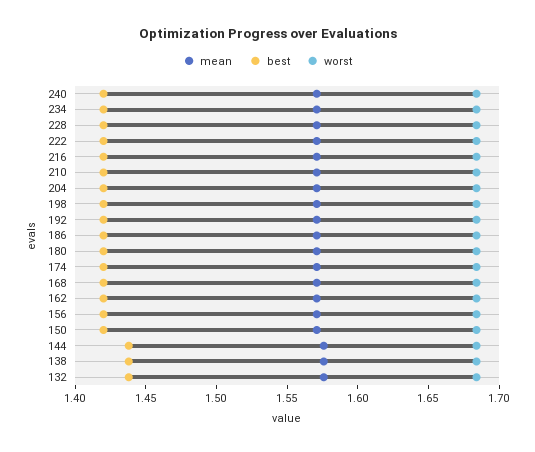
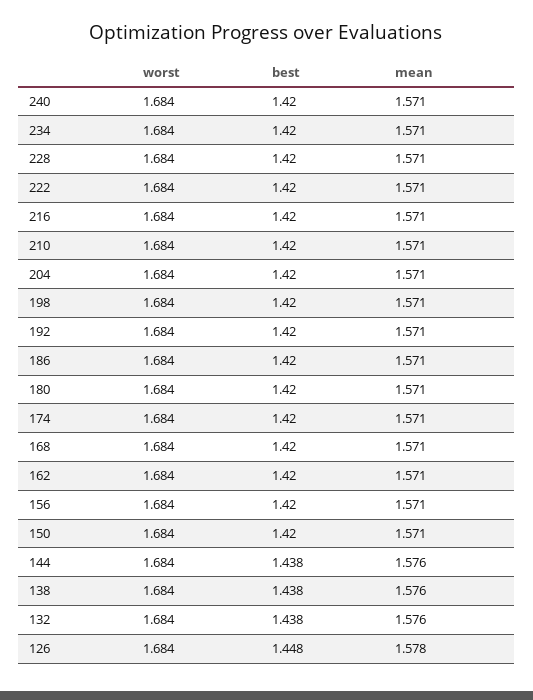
  {
    "mean": {
      "240": 1.571,
      "234": 1.571,
      "228": 1.571,
      "222": 1.571,
      "216": 1.571,
      "210": 1.571,
      "204": 1.571,
      "198": 1.571,
      "192": 1.571,
      "186": 1.571,
      "180": 1.571,
      "174": 1.571,
      "168": 1.571,
      "162": 1.571,
      "156": 1.571,
      "150": 1.571,
      "144": 1.576,
      "138": 1.576,
-     "132": 1.576
+     "132": 1.576,
+     "126": 1.578
    },
    "best": {
      "240": 1.42,
      "234": 1.42,
      "228": 1.42,
      "222": 1.42,
      "216": 1.42,
      "210": 1.42,
      "204": 1.42,
      "198": 1.42,
      "192": 1.42,
      "186": 1.42,
      "180": 1.42,
      "174": 1.42,
      "168": 1.42,
      "162": 1.42,
      "156": 1.42,
      "150": 1.42,
      "144": 1.438,
      "138": 1.438,
-     "132": 1.438
+     "132": 1.438,
+     "126": 1.448
    },
    "worst": {
      "240": 1.684,
      "234": 1.684,
      "228": 1.684,
      "222": 1.684,
      "216": 1.684,
      "210": 1.684,
      "204": 1.684,
      "198": 1.684,
      "192": 1.684,
      "186": 1.684,
      "180": 1.684,
      "174": 1.684,
      "168": 1.684,
      "162": 1.684,
      "156": 1.684,
      "150": 1.684,
      "144": 1.684,
      "138": 1.684,
-     "132": 1.684
+     "132": 1.684,
+     "126": 1.684
    }
  }

